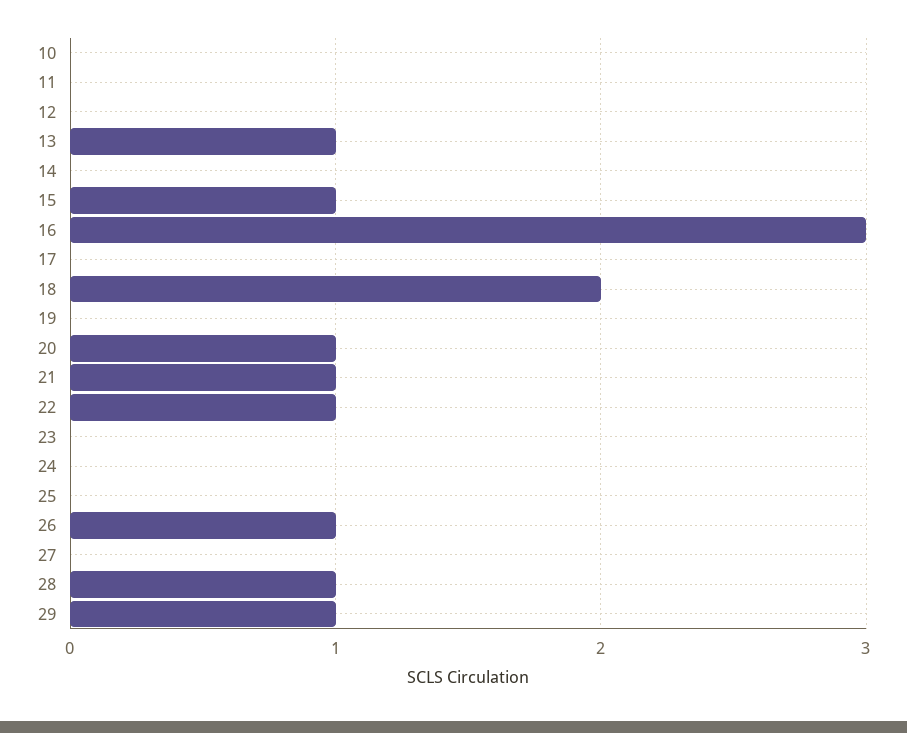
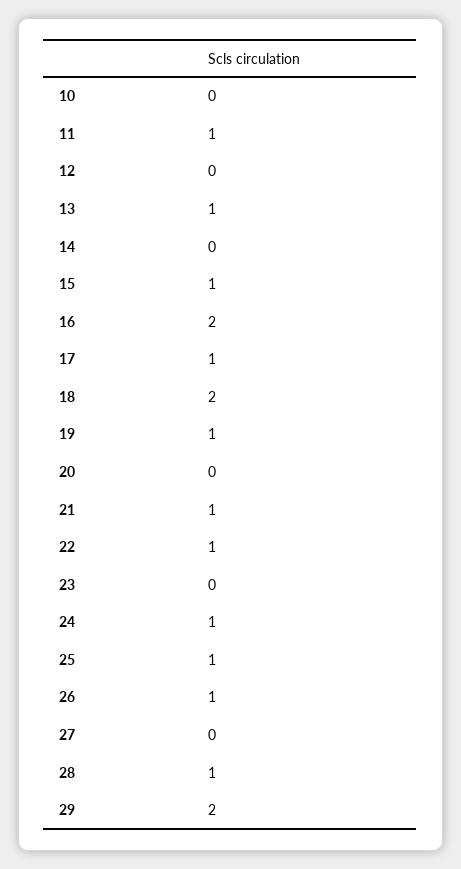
  {
    "10": 0,
-   "11": 0,
+   "11": 1,
    "12": 0,
    "13": 1,
    "14": 0,
    "15": 1,
-   "16": 3,
+   "16": 2,
-   "17": 0,
+   "17": 1,
    "18": 2,
-   "19": 0,
+   "19": 1,
-   "20": 1,
+   "20": 0,
    "21": 1,
    "22": 1,
    "23": 0,
-   "24": 0,
+   "24": 1,
-   "25": 0,
+   "25": 1,
    "26": 1,
    "27": 0,
    "28": 1,
-   "29": 1
+   "29": 2
  }

